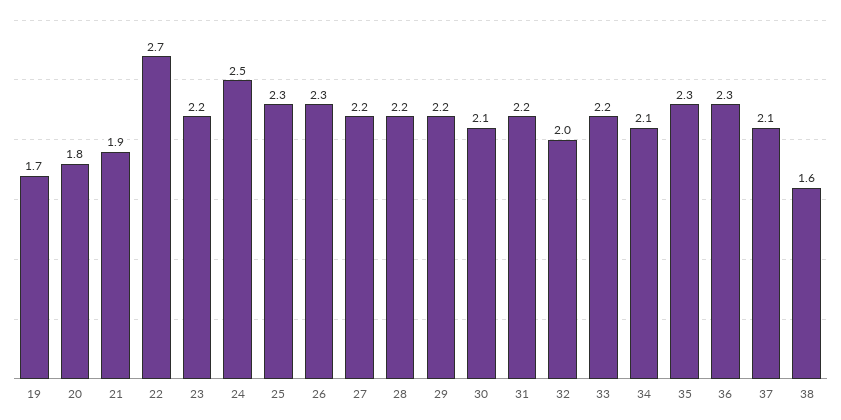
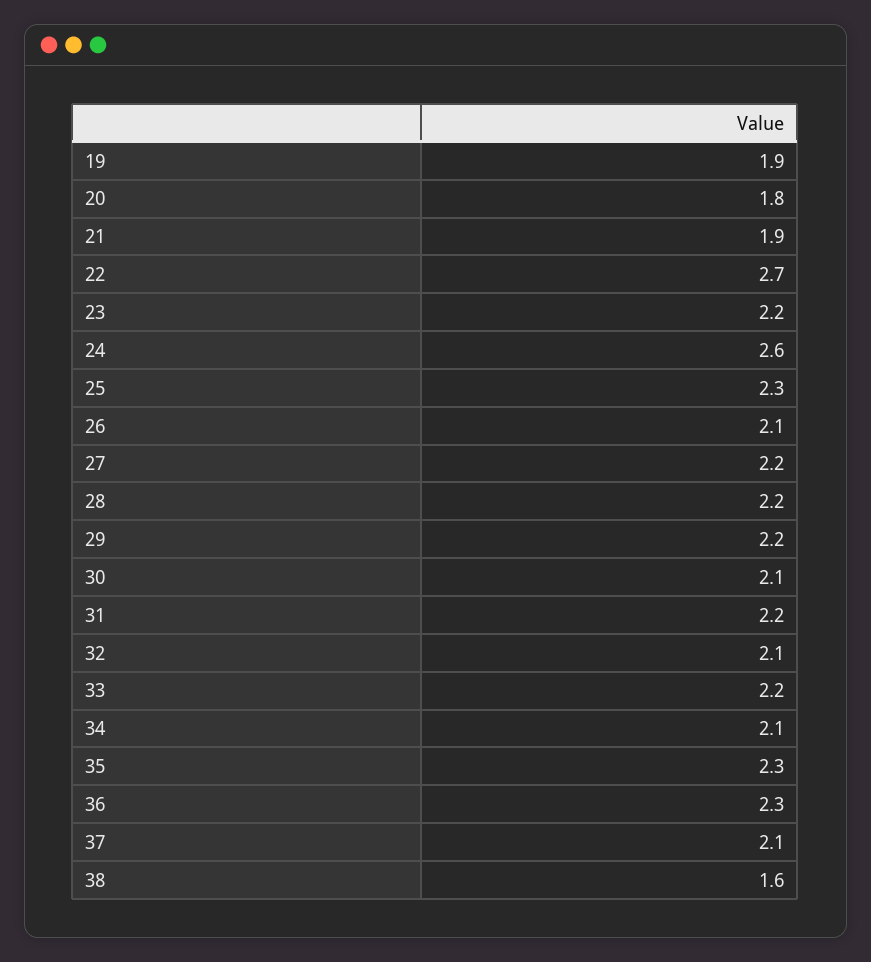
  {
-   "19": 1.7,
+   "19": 1.9,
    "20": 1.8,
    "21": 1.9,
    "22": 2.7,
    "23": 2.2,
-   "24": 2.5,
+   "24": 2.6,
    "25": 2.3,
-   "26": 2.3,
+   "26": 2.1,
    "27": 2.2,
    "28": 2.2,
    "29": 2.2,
    "30": 2.1,
    "31": 2.2,
-   "32": 2,
+   "32": 2.1,
    "33": 2.2,
    "34": 2.1,
    "35": 2.3,
    "36": 2.3,
    "37": 2.1,
    "38": 1.6
  }

